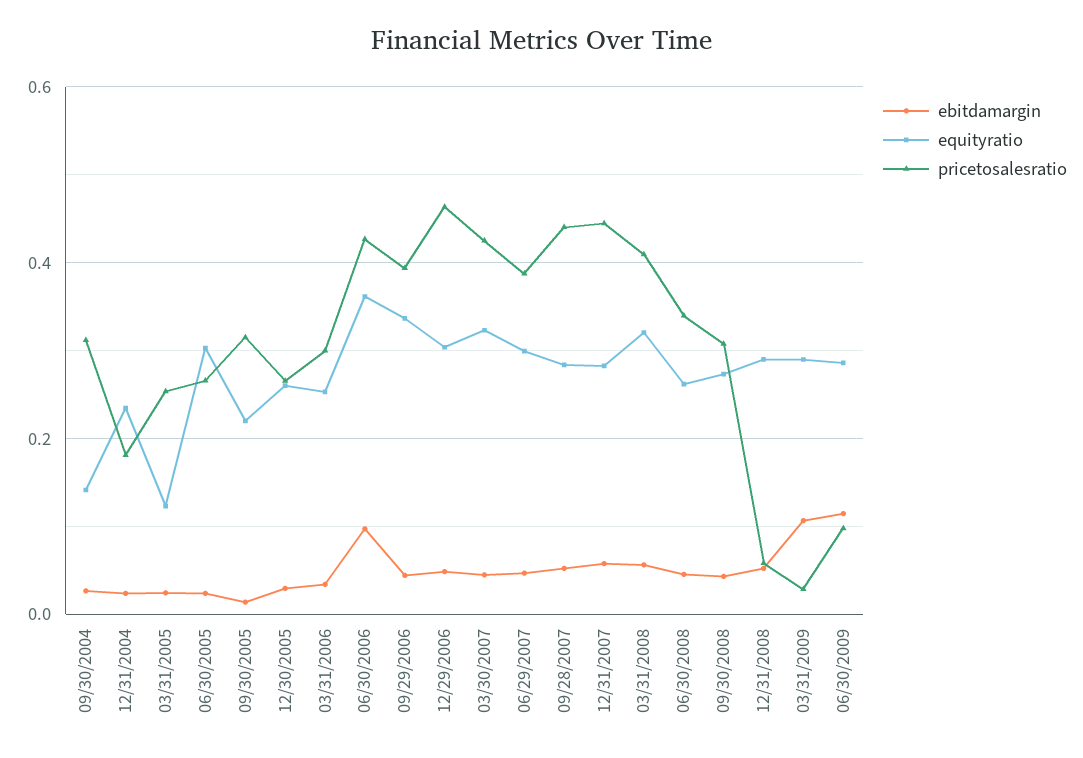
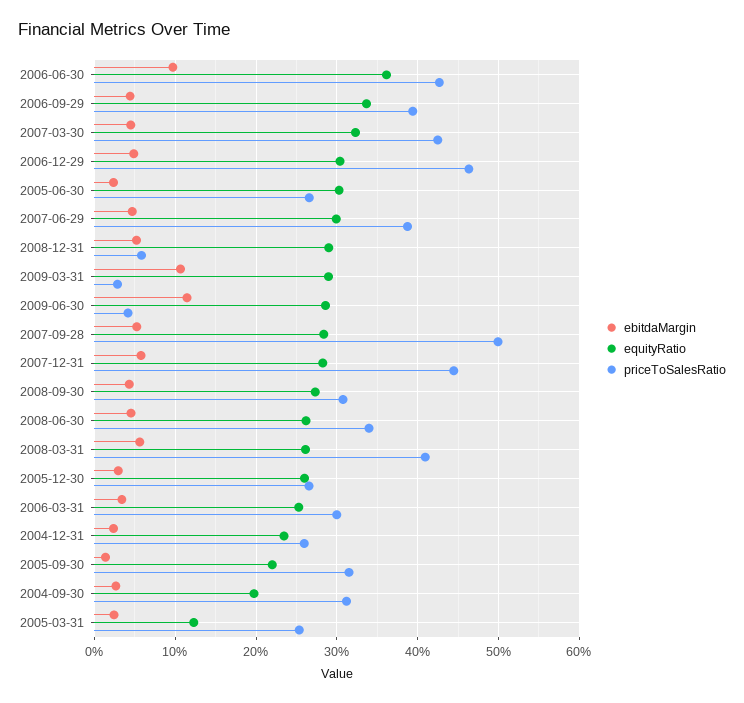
  {
    "ebitdamargin": {
      "09/30/2004": 0.03,
      "12/31/2004": 0.02,
      "03/31/2005": 0.02,
      "06/30/2005": 0.02,
      "09/30/2005": 0.01,
      "12/30/2005": 0.03,
      "03/31/2006": 0.03,
      "06/30/2006": 0.1,
      "09/29/2006": 0.04,
      "12/29/2006": 0.05,
      "03/30/2007": 0.05,
      "06/29/2007": 0.05,
      "09/28/2007": 0.05,
      "12/31/2007": 0.06,
      "03/31/2008": 0.06,
      "06/30/2008": 0.05,
      "09/30/2008": 0.04,
      "12/31/2008": 0.05,
      "03/31/2009": 0.11,
      "06/30/2009": 0.11
    },
    "equityratio": {
-     "09/30/2004": 0.14,
+     "09/30/2004": 0.2,
      "12/31/2004": 0.23,
      "03/31/2005": 0.12,
      "06/30/2005": 0.3,
      "09/30/2005": 0.22,
      "12/30/2005": 0.26,
      "03/31/2006": 0.25,
      "06/30/2006": 0.36,
      "09/29/2006": 0.34,
      "12/29/2006": 0.3,
      "03/30/2007": 0.32,
      "06/29/2007": 0.3,
      "09/28/2007": 0.28,
      "12/31/2007": 0.28,
-     "03/31/2008": 0.32,
+     "03/31/2008": 0.26,
      "06/30/2008": 0.26,
      "09/30/2008": 0.27,
      "12/31/2008": 0.29,
      "03/31/2009": 0.29,
      "06/30/2009": 0.29
    },
    "pricetosalesratio": {
      "09/30/2004": 0.31,
-     "12/31/2004": 0.18,
+     "12/31/2004": 0.26,
      "03/31/2005": 0.25,
      "06/30/2005": 0.27,
      "09/30/2005": 0.32,
      "12/30/2005": 0.27,
      "03/31/2006": 0.3,
      "06/30/2006": 0.43,
      "09/29/2006": 0.39,
      "12/29/2006": 0.46,
      "03/30/2007": 0.42,
      "06/29/2007": 0.39,
-     "09/28/2007": 0.44,
+     "09/28/2007": 0.5,
      "12/31/2007": 0.44,
      "03/31/2008": 0.41,
      "06/30/2008": 0.34,
      "09/30/2008": 0.31,
      "12/31/2008": 0.06,
      "03/31/2009": 0.03,
-     "06/30/2009": 0.1
+     "06/30/2009": 0.04
    }
  }

